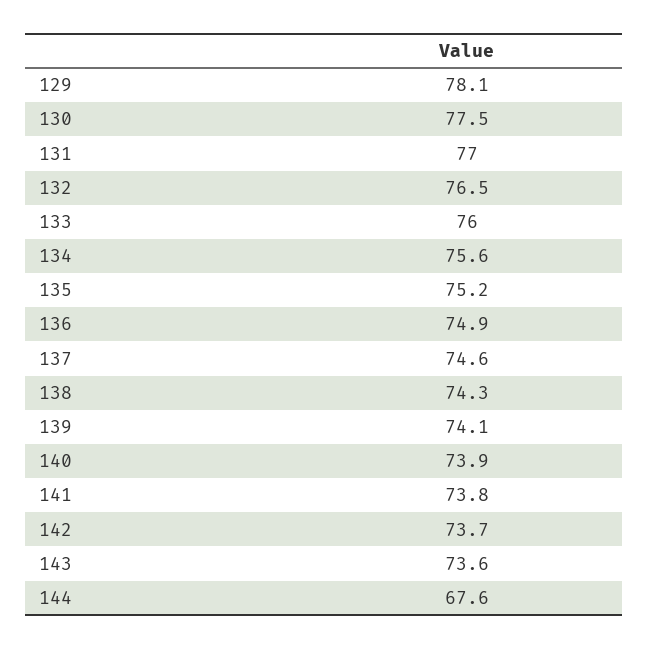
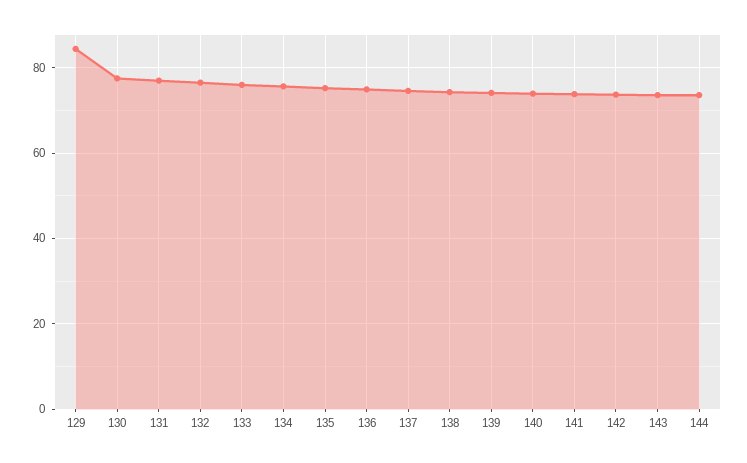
  {
-   "129": 78.1,
+   "129": 84,
    "130": 77.5,
    "131": 77,
    "132": 76.5,
    "133": 76,
    "134": 75.6,
    "135": 75.2,
    "136": 74.9,
    "137": 74.6,
    "138": 74.3,
    "139": 74.1,
    "140": 73.9,
    "141": 73.8,
    "142": 73.7,
    "143": 73.6,
-   "144": 67.6
+   "144": 74
  }

